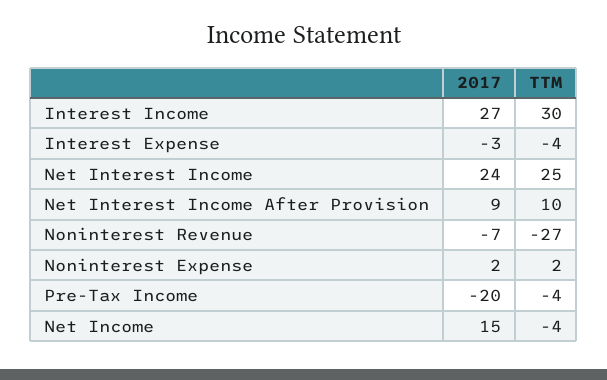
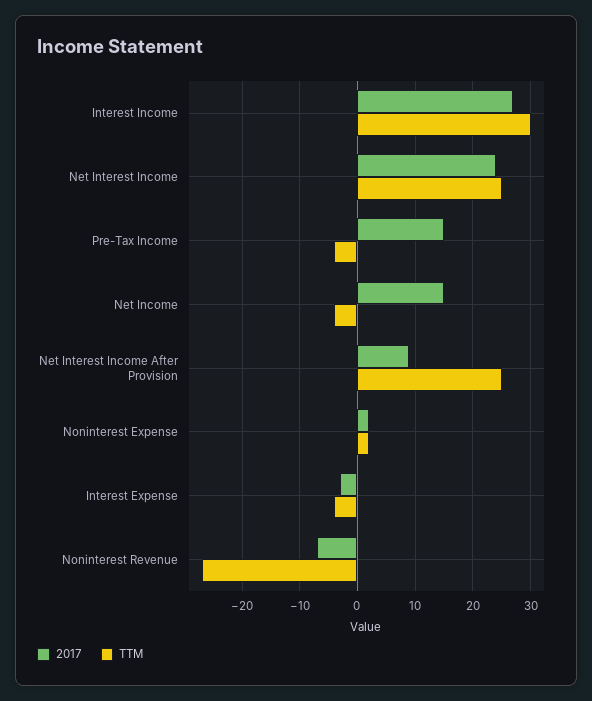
  {
    "2017": {
      "Interest Income": 27,
      "Interest Expense": -3,
      "Net Interest Income": 24,
      "Net Interest Income After Provision": 9,
      "Noninterest Revenue": -7,
      "Noninterest Expense": 2,
-     "Pre-Tax Income": -20,
+     "Pre-Tax Income": 15,
      "Net Income": 15
    },
    "TTM": {
      "Interest Income": 30,
      "Interest Expense": -4,
      "Net Interest Income": 25,
-     "Net Interest Income After Provision": 10,
+     "Net Interest Income After Provision": 25,
      "Noninterest Revenue": -27,
      "Noninterest Expense": 2,
      "Pre-Tax Income": -4,
      "Net Income": -4
    }
  }

